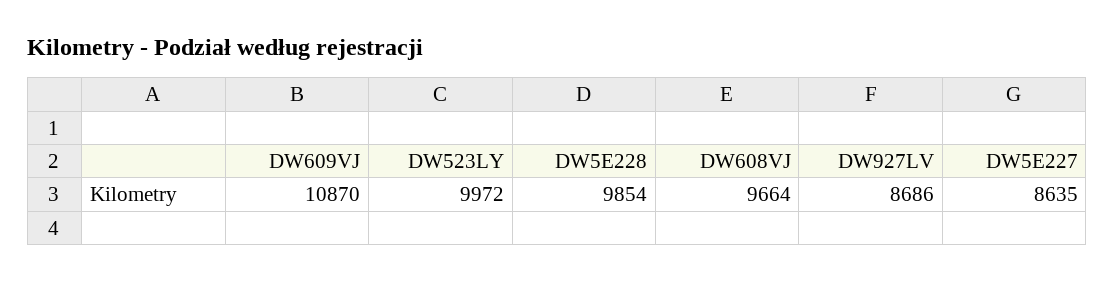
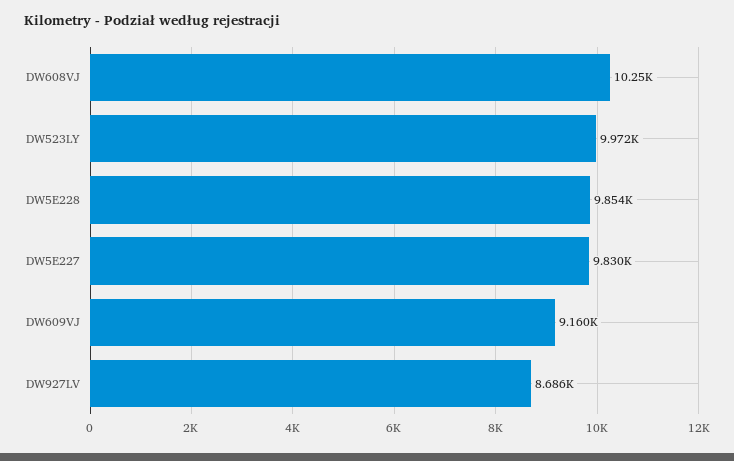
  {
-   "DW609VJ": 10870,
+   "DW609VJ": 9160,
    "DW523LY": 9972,
    "DW5E228": 9854,
-   "DW608VJ": 9664,
+   "DW608VJ": 10250,
    "DW927LV": 8686,
-   "DW5E227": 8635
+   "DW5E227": 9830
  }

